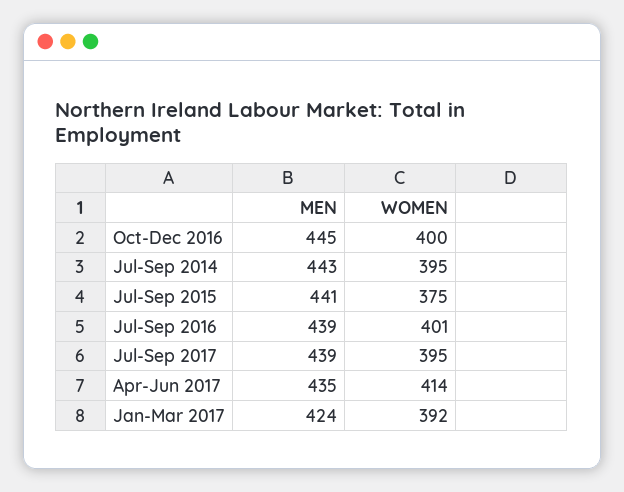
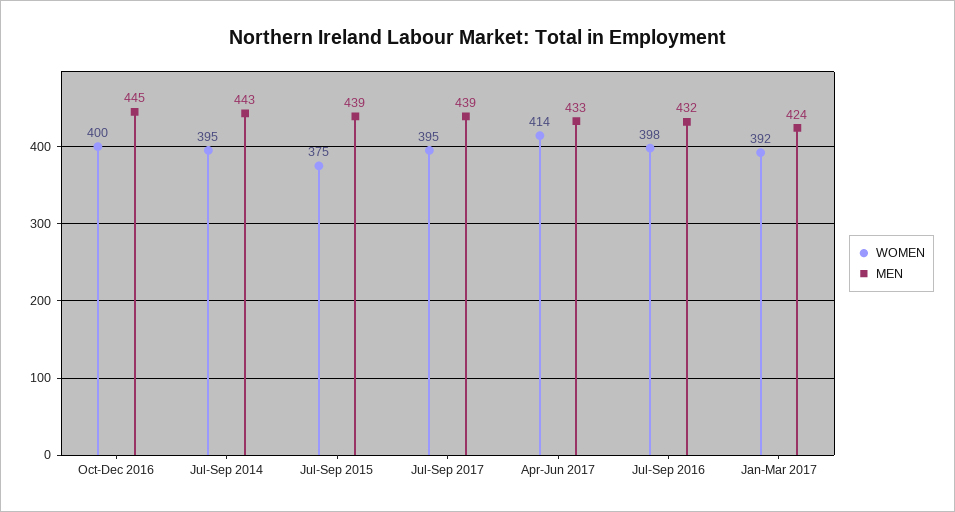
  {
    "MEN": {
      "Oct-Dec 2016": 445,
      "Jul-Sep 2014": 443,
-     "Jul-Sep 2015": 441,
+     "Jul-Sep 2015": 439,
-     "Jul-Sep 2016": 439,
+     "Jul-Sep 2016": 432,
      "Jul-Sep 2017": 439,
-     "Apr-Jun 2017": 435,
+     "Apr-Jun 2017": 433,
      "Jan-Mar 2017": 424
    },
    "WOMEN": {
      "Oct-Dec 2016": 400,
      "Jul-Sep 2014": 395,
      "Jul-Sep 2015": 375,
-     "Jul-Sep 2016": 401,
+     "Jul-Sep 2016": 398,
      "Jul-Sep 2017": 395,
      "Apr-Jun 2017": 414,
      "Jan-Mar 2017": 392
    }
  }

